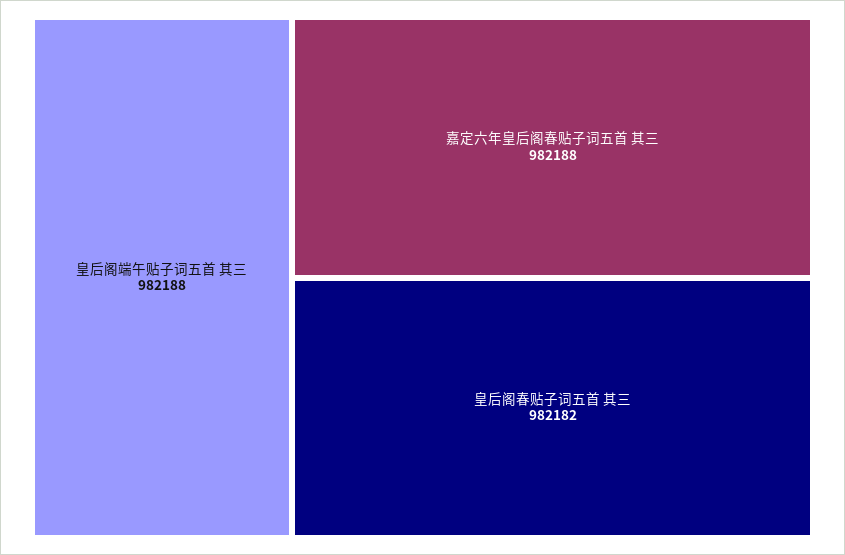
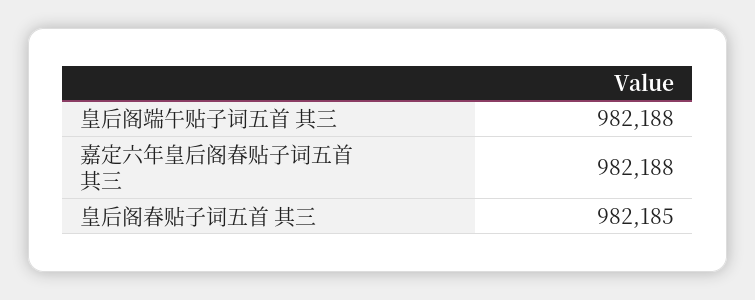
  {
    "皇后阁端午贴子词五首 其三": 982188,
    "嘉定六年皇后阁春贴子词五首 其三": 982188,
-   "皇后阁春贴子词五首 其三": 982182
+   "皇后阁春贴子词五首 其三": 982185
  }

